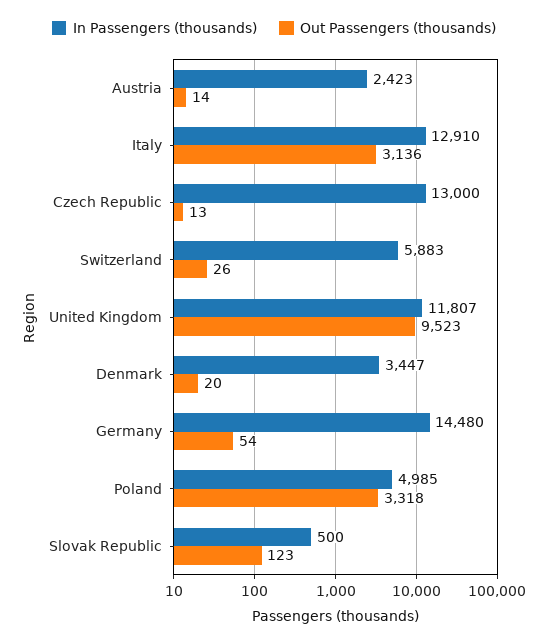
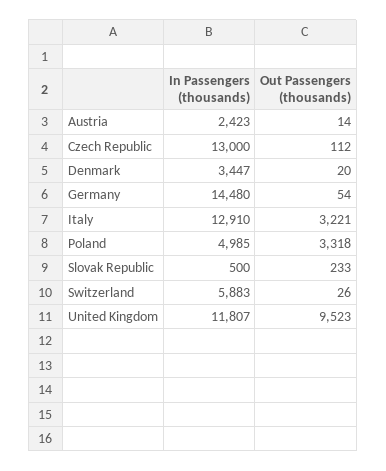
  {
    "In Passengers (thousands)": {
      "Austria": 2423,
      "Italy": 12910,
      "Czech Republic": 13000,
      "Switzerland": 5883,
      "United Kingdom": 11807,
      "Denmark": 3447,
      "Germany": 14480,
      "Poland": 4985,
      "Slovak Republic": 500
    },
    "Out Passengers (thousands)": {
      "Austria": 14,
-     "Italy": 3136,
+     "Italy": 3221,
-     "Czech Republic": 13,
+     "Czech Republic": 112,
      "Switzerland": 26,
      "United Kingdom": 9523,
      "Denmark": 20,
      "Germany": 54,
      "Poland": 3318,
-     "Slovak Republic": 123
+     "Slovak Republic": 233
    }
  }

